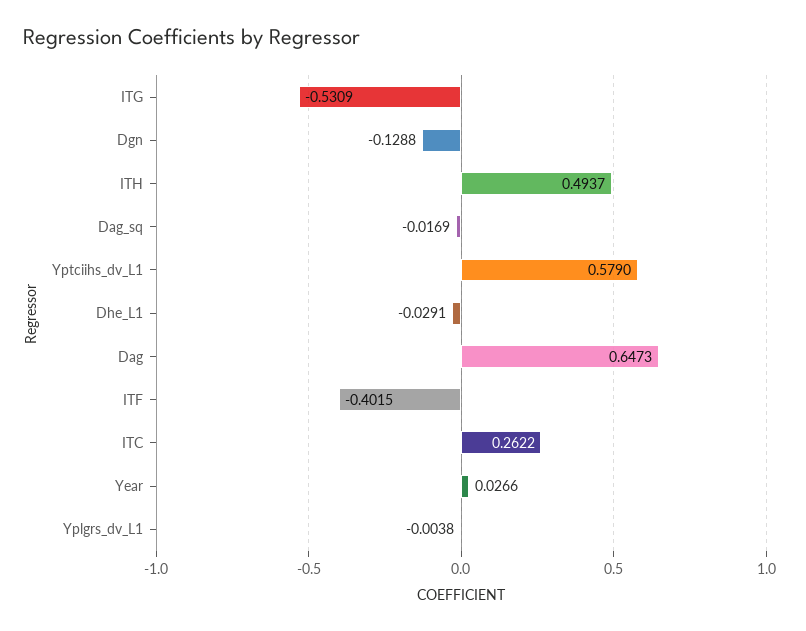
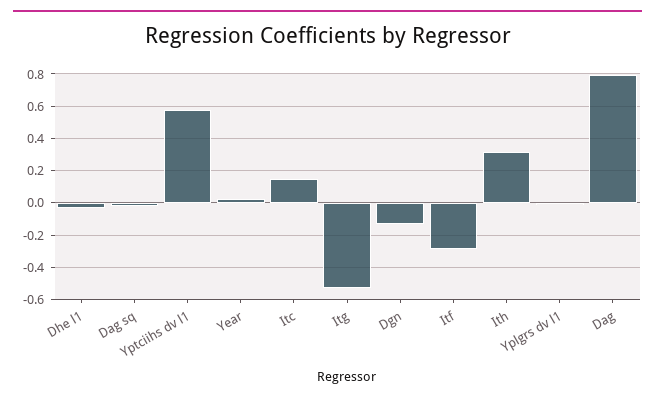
  {
    "ITG": -0.5309,
    "Dgn": -0.1288,
-   "ITH": 0.4937,
+   "ITH": 0.3,
    "Dag_sq": -0.0169,
    "Yptciihs_dv_L1": 0.579,
    "Dhe_L1": -0.0291,
-   "Dag": 0.6473,
+   "Dag": 0.8,
-   "ITF": -0.4015,
+   "ITF": -0.3,
-   "ITC": 0.2622,
+   "ITC": 0.15,
    "Year": 0.0266,
    "Yplgrs_dv_L1": -0.0038
  }

